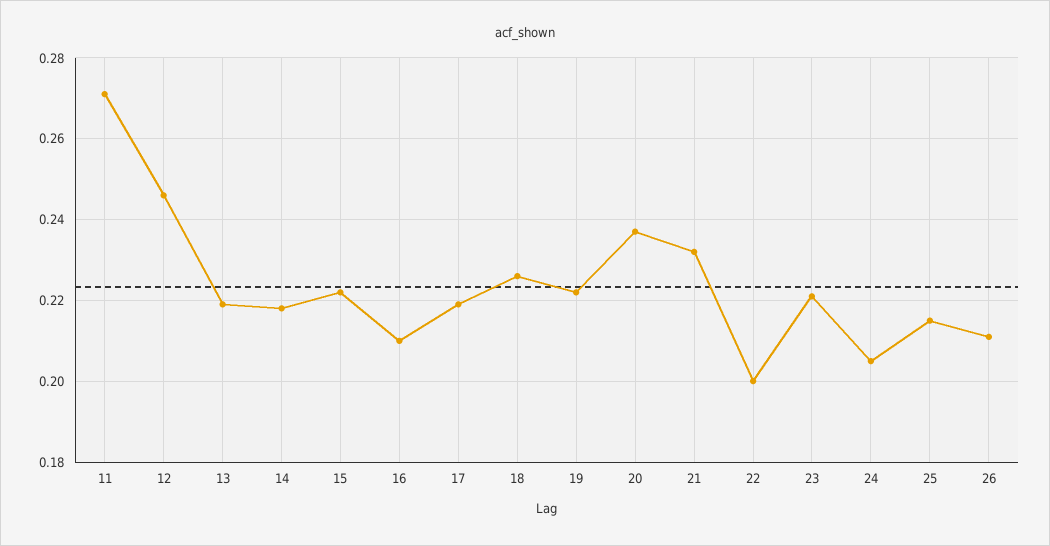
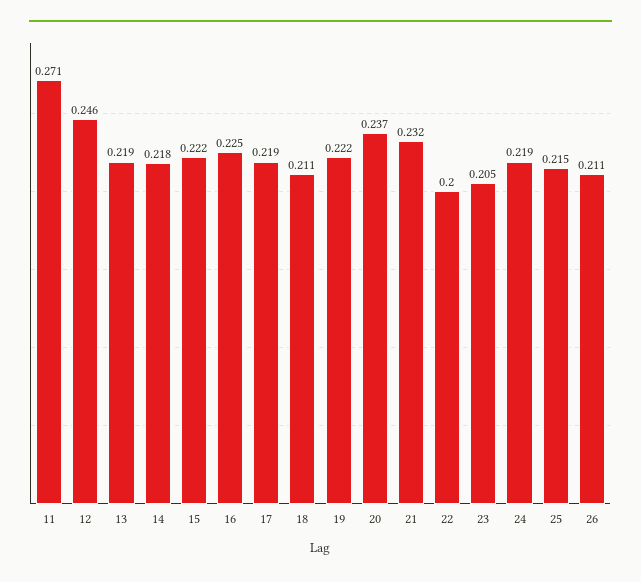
  {
    "11": 0.271,
    "12": 0.246,
    "13": 0.219,
    "14": 0.218,
    "15": 0.222,
-   "16": 0.21,
+   "16": 0.225,
    "17": 0.219,
-   "18": 0.225,
+   "18": 0.211,
    "19": 0.222,
    "20": 0.237,
    "21": 0.232,
    "22": 0.2,
-   "23": 0.22,
+   "23": 0.205,
-   "24": 0.205,
+   "24": 0.219,
    "25": 0.215,
    "26": 0.211
  }

